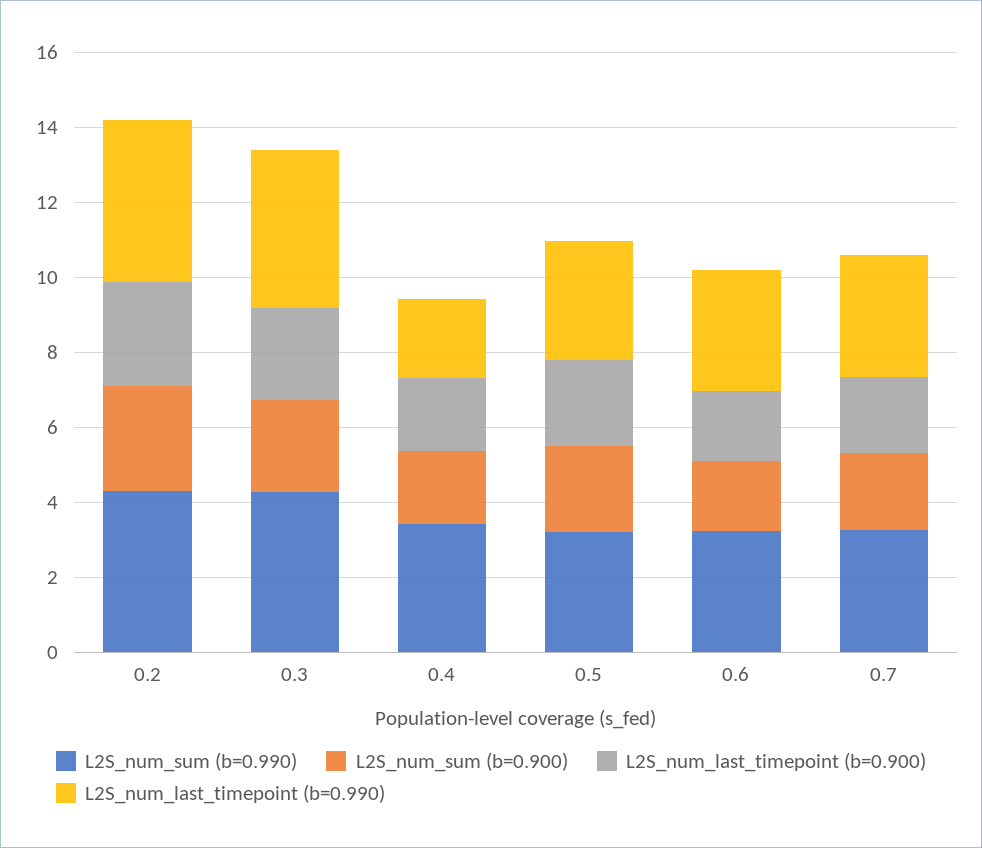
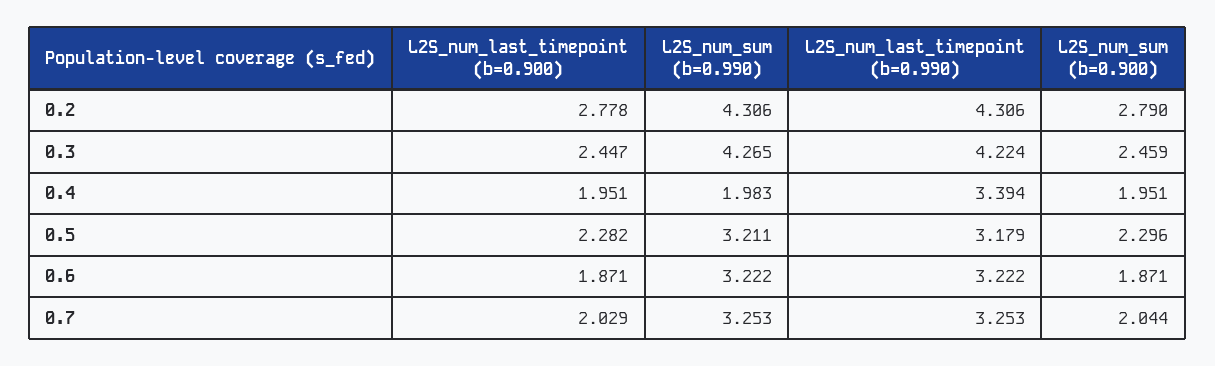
  {
    "L2S_num_sum (b=0.990)": {
      "0.2": 4.306,
      "0.3": 4.265,
-     "0.4": 3.5,
+     "0.4": 1.983,
      "0.5": 3.211,
      "0.6": 3.222,
      "0.7": 3.253
    },
    "L2S_num_sum (b=0.900)": {
      "0.2": 2.79,
      "0.3": 2.459,
      "0.4": 1.951,
      "0.5": 2.296,
      "0.6": 1.871,
      "0.7": 2.044
    },
    "L2S_num_last_timepoint (b=0.900)": {
      "0.2": 2.778,
      "0.3": 2.447,
      "0.4": 1.951,
      "0.5": 2.282,
      "0.6": 1.871,
      "0.7": 2.029
    },
    "L2S_num_last_timepoint (b=0.990)": {
      "0.2": 4.306,
      "0.3": 4.224,
-     "0.4": 2,
+     "0.4": 3.394,
      "0.5": 3.179,
      "0.6": 3.222,
      "0.7": 3.253
    }
  }

